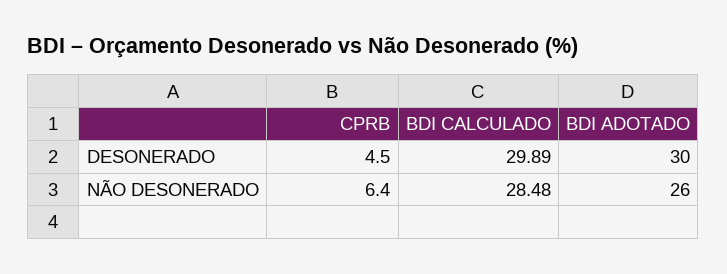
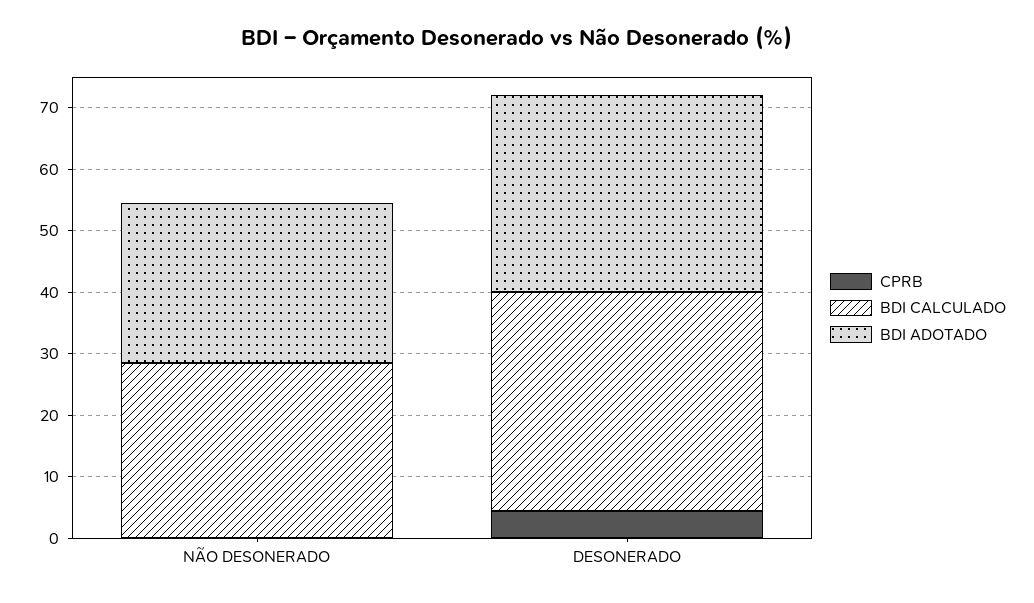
  {
    "CPRB": {
      "DESONERADO": 4.5,
-     "NÃO DESONERADO": 6.4
+     "NÃO DESONERADO": 0
    },
    "BDI CALCULADO": {
-     "DESONERADO": 29.89,
+     "DESONERADO": 36,
      "NÃO DESONERADO": 28.48
    },
    "BDI ADOTADO": {
-     "DESONERADO": 30,
+     "DESONERADO": 32,
      "NÃO DESONERADO": 26
    }
  }

